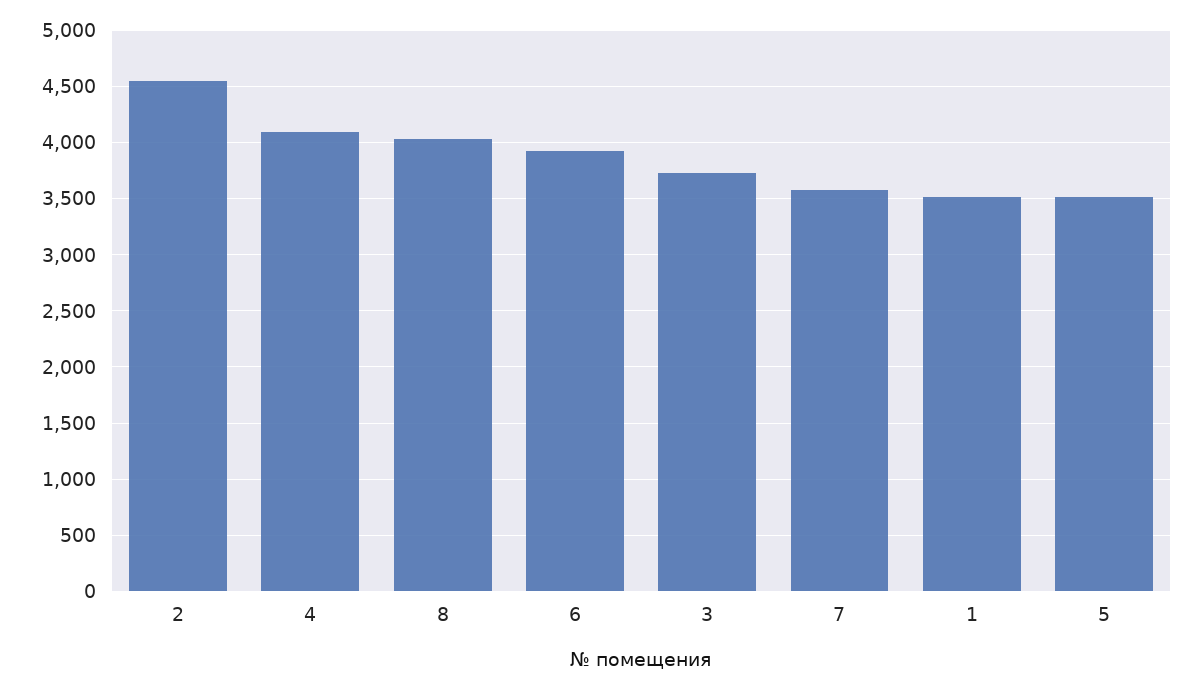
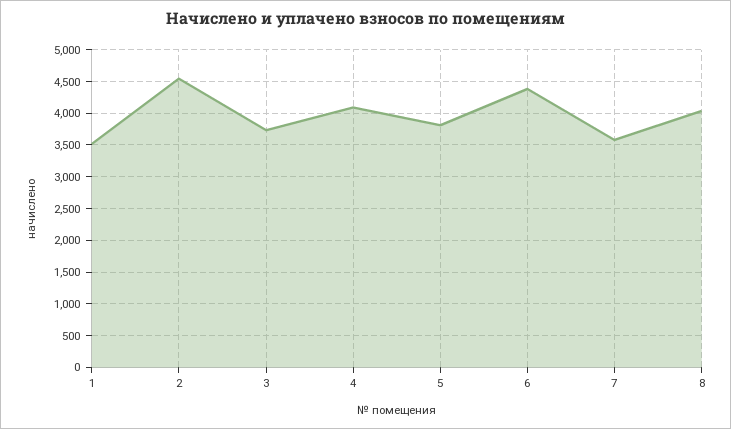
  {
    "2": 4500,
    "4": 4100,
    "8": 4000,
-   "6": 3900,
+   "6": 4400,
    "3": 3700,
    "7": 3600,
    "1": 3500,
-   "5": 3500
+   "5": 3800
  }

